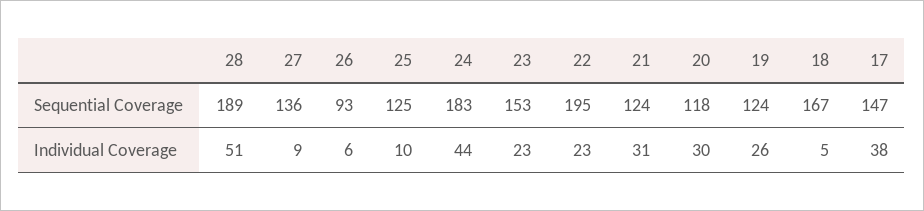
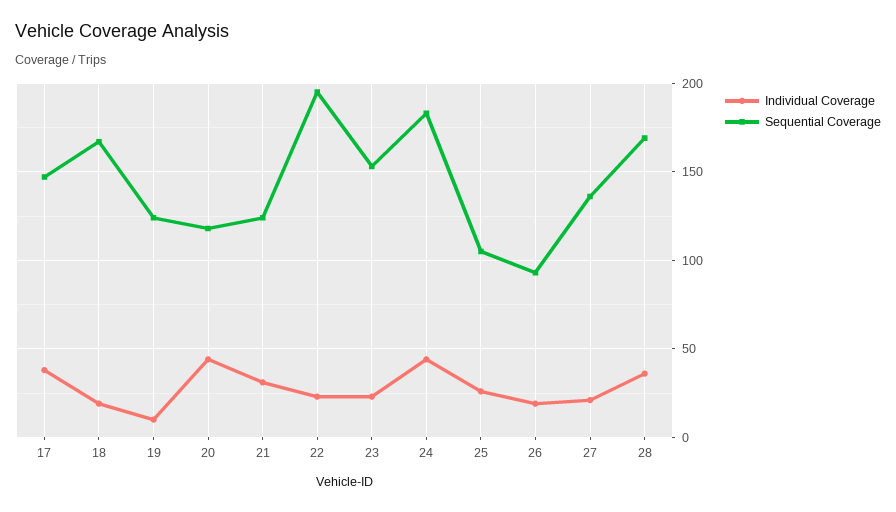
  {
    "Sequential Coverage": {
-     "28": 189,
+     "28": 170,
      "27": 136,
      "26": 93,
-     "25": 125,
+     "25": 105,
      "24": 183,
      "23": 153,
      "22": 195,
      "21": 124,
      "20": 118,
      "19": 124,
      "18": 167,
      "17": 147
    },
    "Individual Coverage": {
-     "28": 51,
+     "28": 35,
-     "27": 9,
+     "27": 20,
-     "26": 6,
+     "26": 20,
-     "25": 10,
+     "25": 25,
      "24": 44,
      "23": 23,
      "22": 23,
      "21": 31,
-     "20": 30,
+     "20": 45,
-     "19": 26,
+     "19": 10,
-     "18": 5,
+     "18": 20,
      "17": 38
    }
  }

